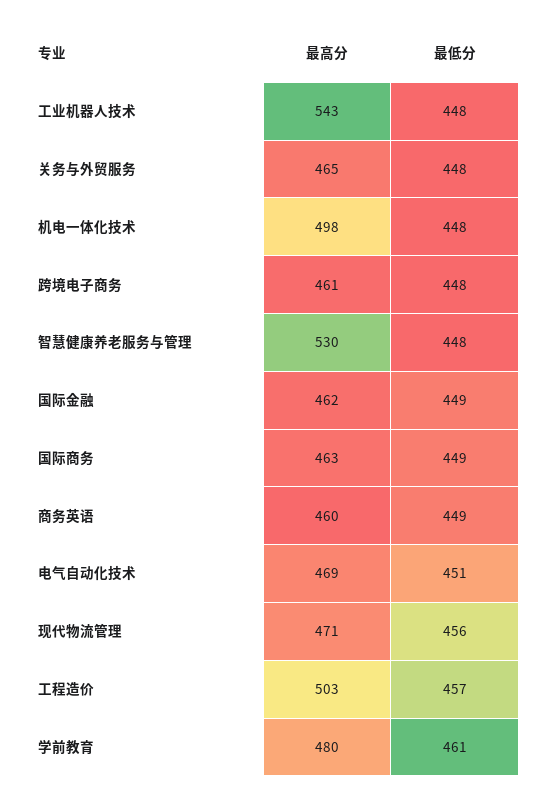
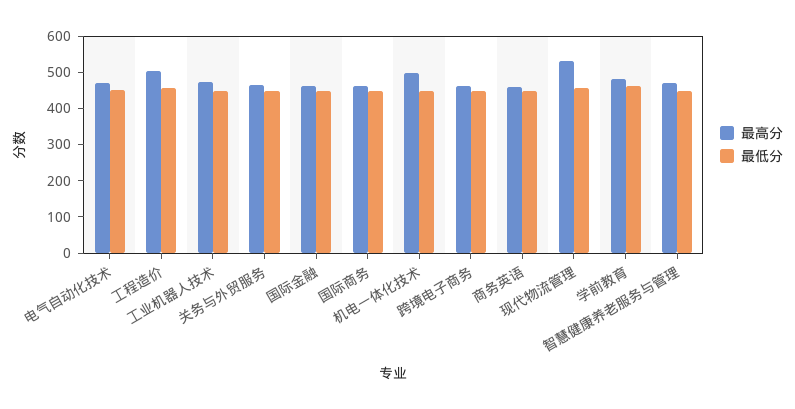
  {
    "最高分": {
-     "工业机器人技术": 543,
+     "工业机器人技术": 475,
      "关务与外贸服务": 465,
      "机电一体化技术": 498,
      "跨境电子商务": 461,
-     "智慧健康养老服务与管理": 530,
+     "智慧健康养老服务与管理": 475,
      "国际金融": 462,
      "国际商务": 463,
      "商务英语": 460,
      "电气自动化技术": 469,
-     "现代物流管理": 471,
+     "现代物流管理": 525,
      "工程造价": 503,
      "学前教育": 480
    },
    "最低分": {
      "工业机器人技术": 448,
      "关务与外贸服务": 448,
      "机电一体化技术": 448,
      "跨境电子商务": 448,
      "智慧健康养老服务与管理": 448,
      "国际金融": 449,
      "国际商务": 449,
      "商务英语": 449,
      "电气自动化技术": 451,
      "现代物流管理": 456,
      "工程造价": 457,
      "学前教育": 461
    }
  }

